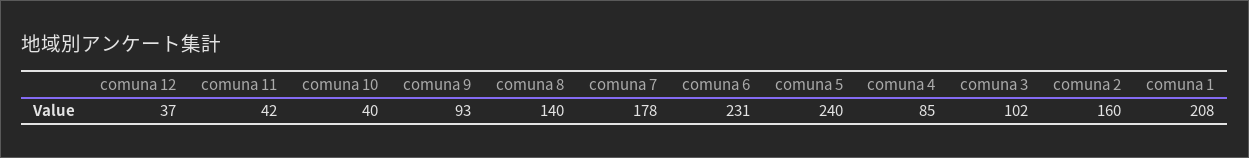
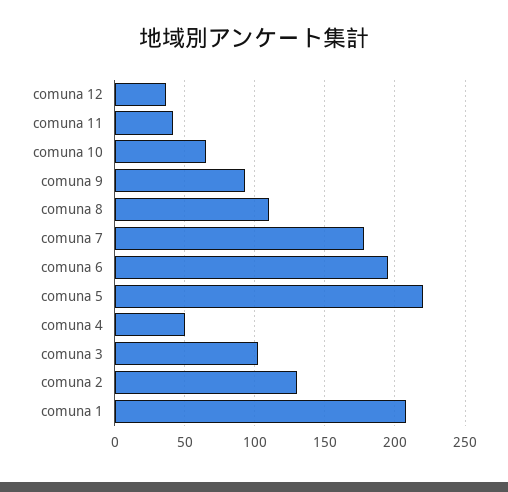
  {
    "comuna 12": 37,
    "comuna 11": 42,
-   "comuna 10": 40,
+   "comuna 10": 65,
    "comuna 9": 93,
-   "comuna 8": 140,
+   "comuna 8": 110,
    "comuna 7": 178,
-   "comuna 6": 231,
+   "comuna 6": 195,
-   "comuna 5": 240,
+   "comuna 5": 220,
-   "comuna 4": 85,
+   "comuna 4": 50,
    "comuna 3": 102,
-   "comuna 2": 160,
+   "comuna 2": 130,
    "comuna 1": 208
  }

